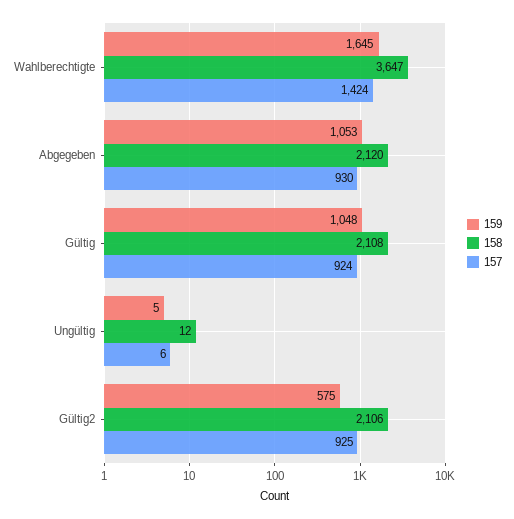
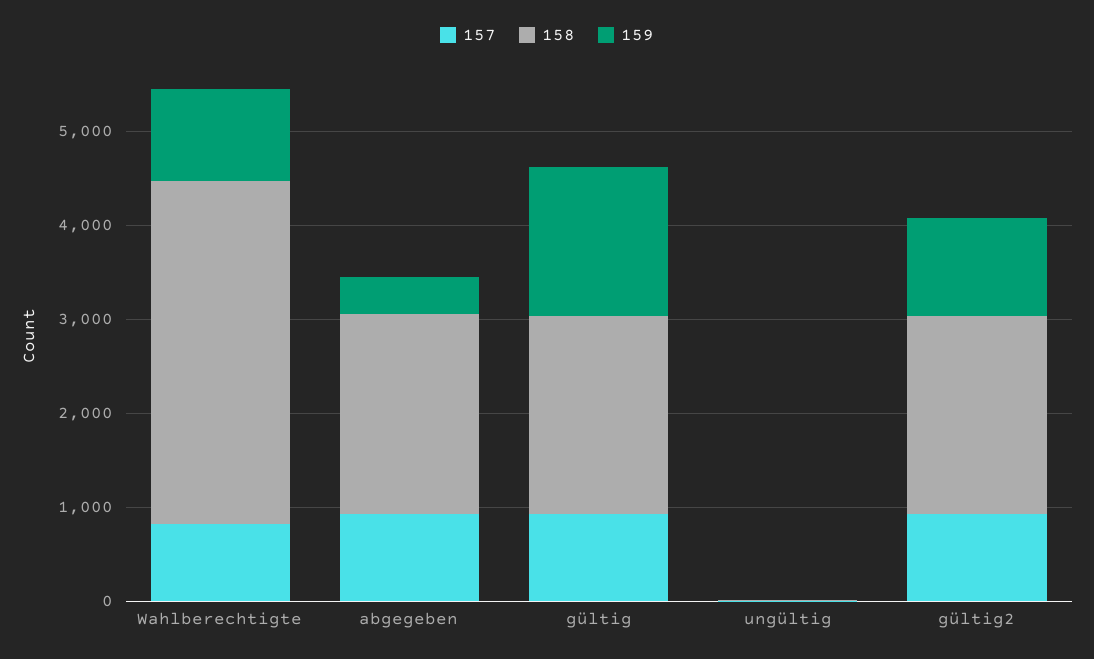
  {
    "159": {
-     "Wahlberechtigte": 1645,
+     "Wahlberechtigte": 1000,
-     "Abgegeben": 1053,
+     "Abgegeben": 400,
-     "Gültig": 1048,
+     "Gültig": 1600,
      "Ungültig": 5,
-     "Gültig2": 575
+     "Gültig2": 1000
    },
    "158": {
      "Wahlberechtigte": 3647,
      "Abgegeben": 2120,
      "Gültig": 2108,
      "Ungültig": 12,
      "Gültig2": 2106
    },
    "157": {
-     "Wahlberechtigte": 1424,
+     "Wahlberechtigte": 800,
      "Abgegeben": 930,
      "Gültig": 924,
      "Ungültig": 6,
      "Gültig2": 925
    }
  }

